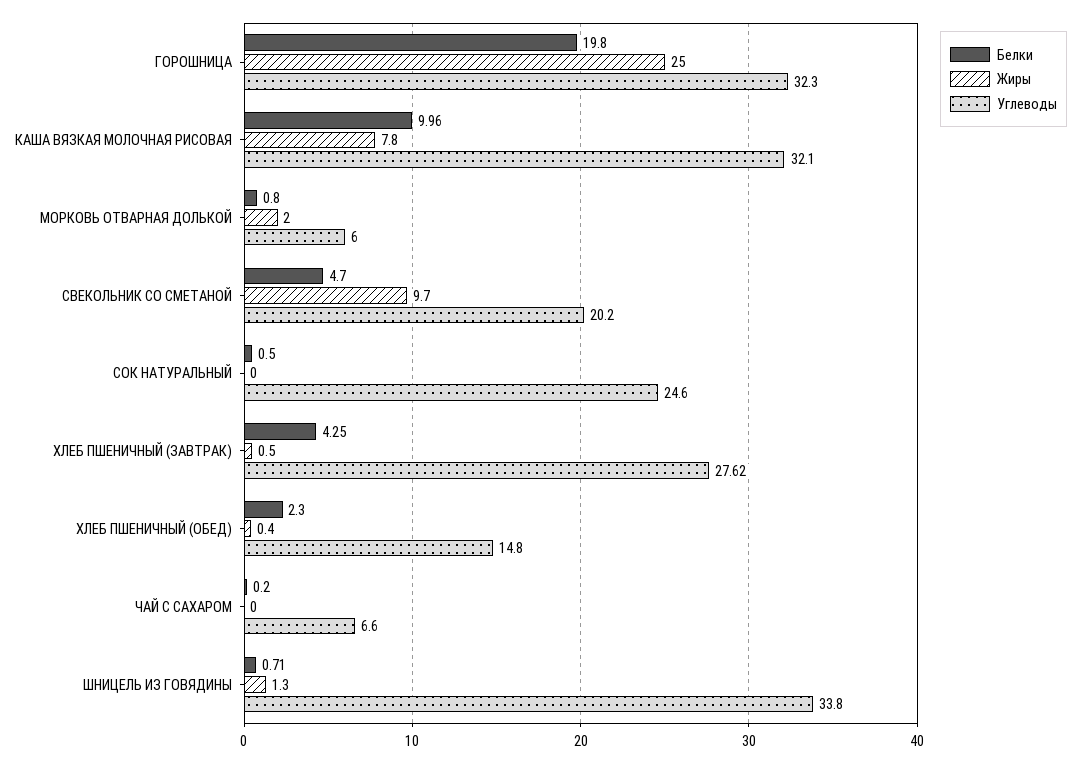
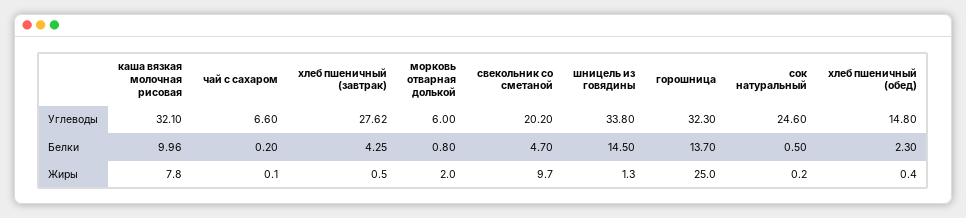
  {
    "Белки": {
-     "ГОРОШНИЦА": 19.8,
+     "ГОРОШНИЦА": 13.7,
      "КАША ВЯЗКАЯ МОЛОЧНАЯ РИСОВАЯ": 9.96,
      "МОРКОВЬ ОТВАРНАЯ ДОЛЬКОЙ": 0.8,
      "СВЕКОЛЬНИК СО СМЕТАНОЙ": 4.7,
      "СОК НАТУРАЛЬНЫЙ": 0.5,
      "ХЛЕБ ПШЕНИЧНЫЙ (ЗАВТРАК)": 4.25,
      "ХЛЕБ ПШЕНИЧНЫЙ (ОБЕД)": 2.3,
      "ЧАЙ С САХАРОМ": 0.2,
-     "ШНИЦЕЛЬ ИЗ ГОВЯДИНЫ": 0.71
+     "ШНИЦЕЛЬ ИЗ ГОВЯДИНЫ": 14.5
    },
    "Жиры": {
      "ГОРОШНИЦА": 25,
      "КАША ВЯЗКАЯ МОЛОЧНАЯ РИСОВАЯ": 7.8,
      "МОРКОВЬ ОТВАРНАЯ ДОЛЬКОЙ": 2,
      "СВЕКОЛЬНИК СО СМЕТАНОЙ": 9.7,
-     "СОК НАТУРАЛЬНЫЙ": 0,
+     "СОК НАТУРАЛЬНЫЙ": 0.2,
      "ХЛЕБ ПШЕНИЧНЫЙ (ЗАВТРАК)": 0.5,
      "ХЛЕБ ПШЕНИЧНЫЙ (ОБЕД)": 0.4,
-     "ЧАЙ С САХАРОМ": 0,
+     "ЧАЙ С САХАРОМ": 0.1,
      "ШНИЦЕЛЬ ИЗ ГОВЯДИНЫ": 1.3
    },
    "Углеводы": {
      "ГОРОШНИЦА": 32.3,
      "КАША ВЯЗКАЯ МОЛОЧНАЯ РИСОВАЯ": 32.1,
      "МОРКОВЬ ОТВАРНАЯ ДОЛЬКОЙ": 6,
      "СВЕКОЛЬНИК СО СМЕТАНОЙ": 20.2,
      "СОК НАТУРАЛЬНЫЙ": 24.6,
      "ХЛЕБ ПШЕНИЧНЫЙ (ЗАВТРАК)": 27.62,
      "ХЛЕБ ПШЕНИЧНЫЙ (ОБЕД)": 14.8,
      "ЧАЙ С САХАРОМ": 6.6,
      "ШНИЦЕЛЬ ИЗ ГОВЯДИНЫ": 33.8
    }
  }

